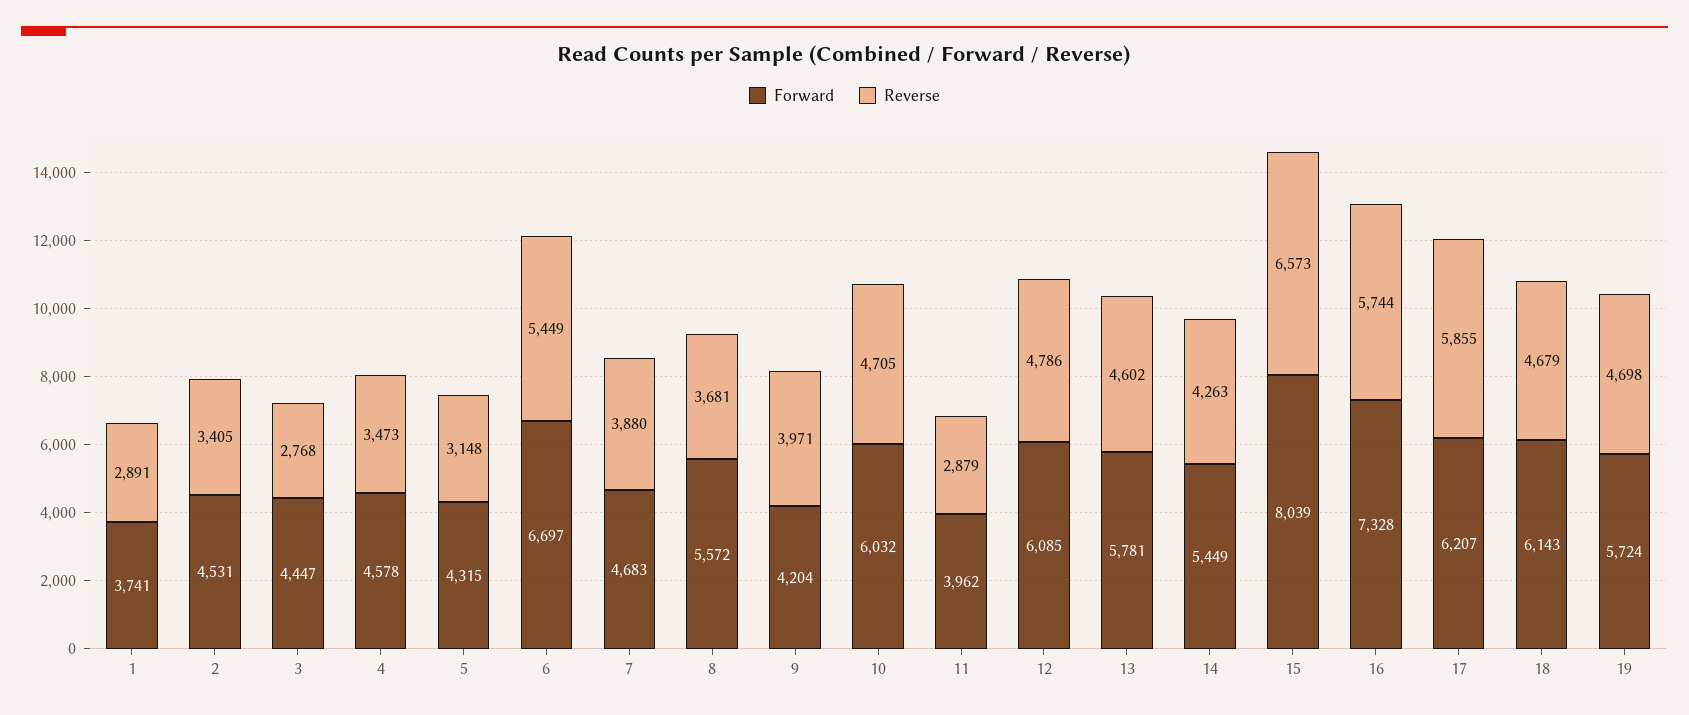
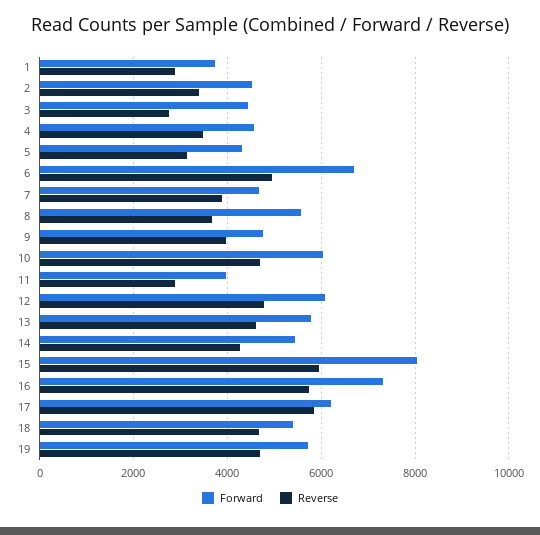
  {
    "Forward": {
      "1": 3741,
      "2": 4531,
      "3": 4447,
      "4": 4578,
      "5": 4315,
      "6": 6697,
      "7": 4683,
      "8": 5572,
-     "9": 4204,
+     "9": 4800,
      "10": 6032,
      "11": 3962,
      "12": 6085,
      "13": 5781,
      "14": 5449,
      "15": 8039,
      "16": 7328,
      "17": 6207,
-     "18": 6143,
+     "18": 5400,
      "19": 5724
    },
    "Reverse": {
      "1": 2891,
      "2": 3405,
      "3": 2768,
      "4": 3473,
      "5": 3148,
-     "6": 5449,
+     "6": 5000,
      "7": 3880,
      "8": 3681,
      "9": 3971,
      "10": 4705,
      "11": 2879,
      "12": 4786,
      "13": 4602,
      "14": 4263,
-     "15": 6573,
+     "15": 6000,
      "16": 5744,
      "17": 5855,
      "18": 4679,
      "19": 4698
    }
  }

